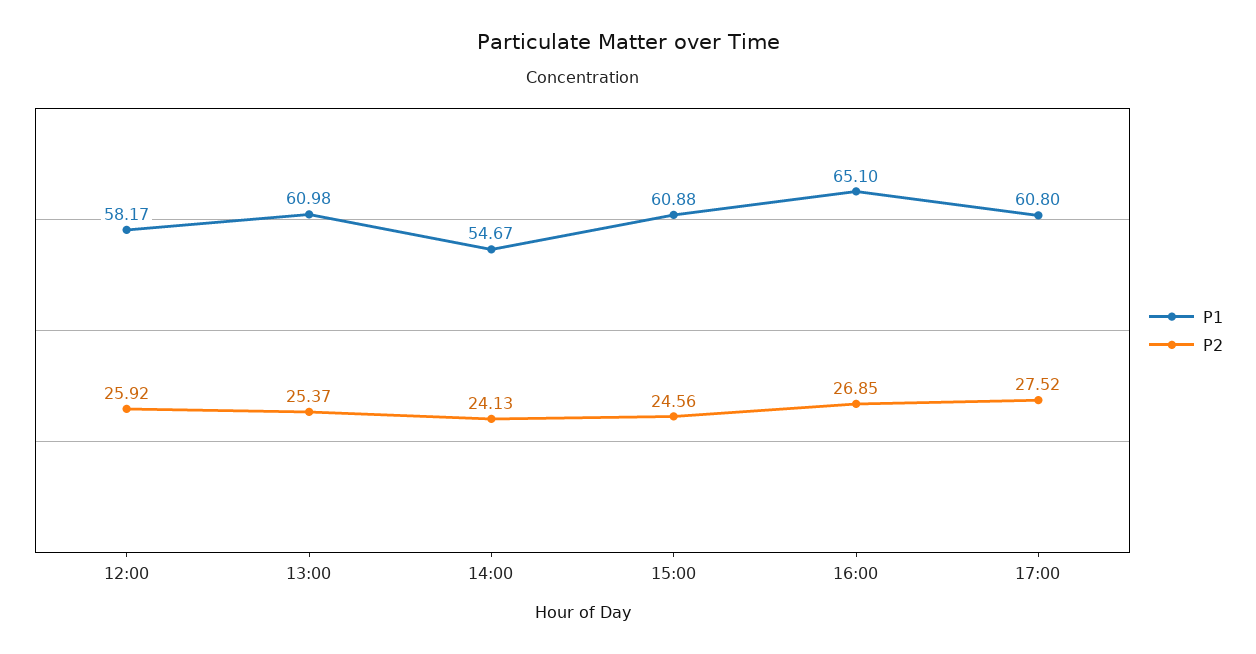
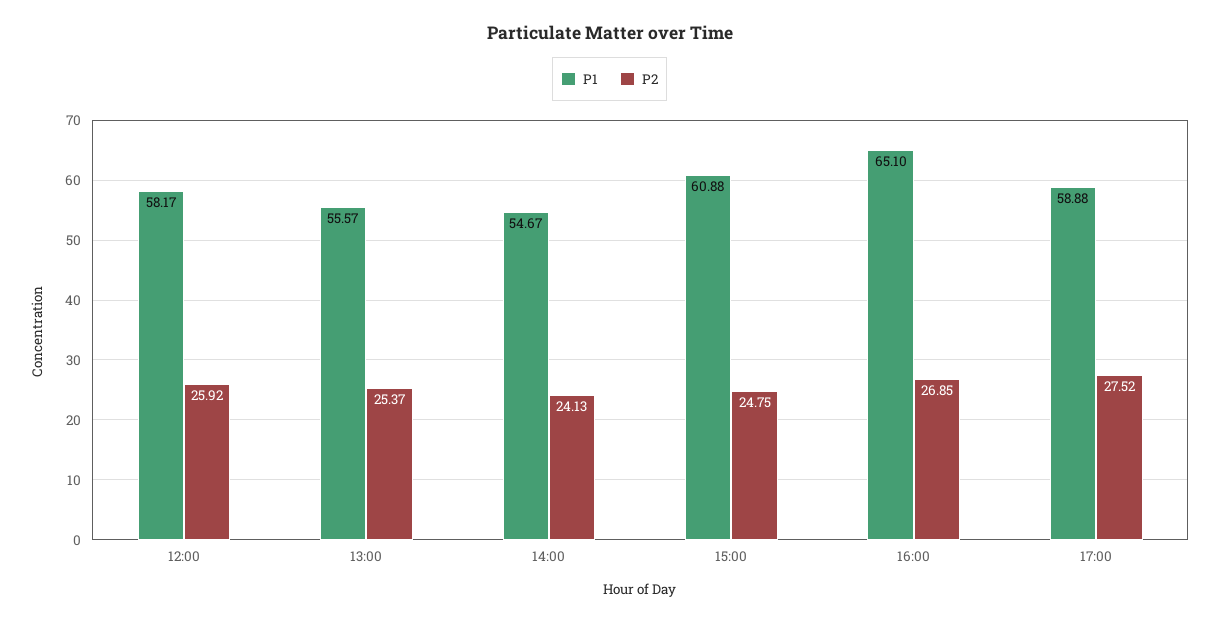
  {
    "P1": {
      "12:00": 58.17,
-     "13:00": 60.98,
+     "13:00": 55.57,
      "14:00": 54.67,
      "15:00": 60.88,
      "16:00": 65.1,
-     "17:00": 60.8
+     "17:00": 58.88
    },
    "P2": {
      "12:00": 25.92,
      "13:00": 25.37,
      "14:00": 24.13,
-     "15:00": 24.56,
+     "15:00": 24.75,
      "16:00": 26.85,
      "17:00": 27.52
    }
  }

